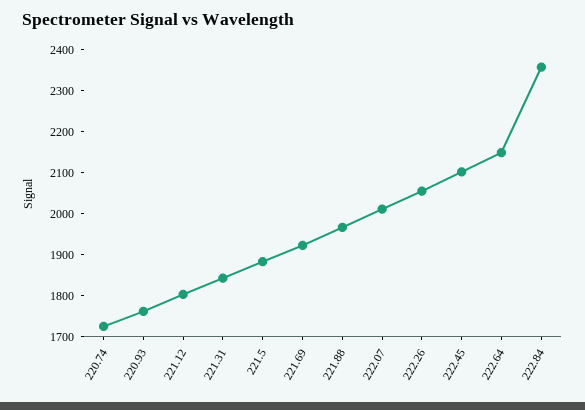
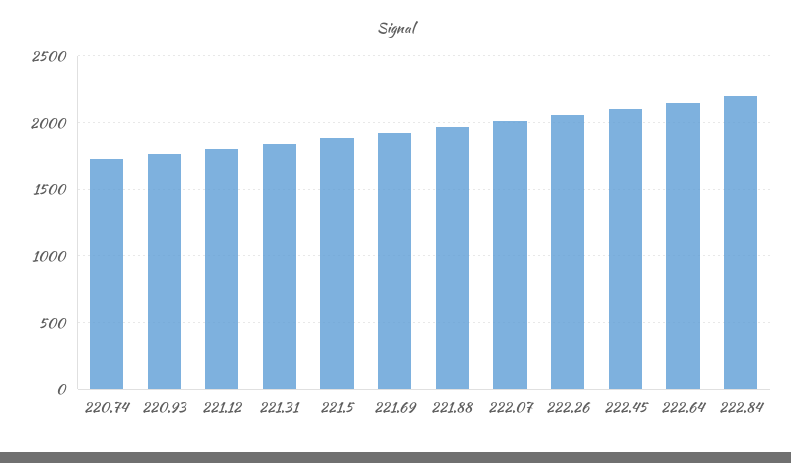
  {
    "220.74": 1720,
    "220.93": 1760,
    "221.12": 1800,
    "221.31": 1840,
    "221.5": 1880,
    "221.69": 1920,
    "221.88": 1960,
    "222.07": 2020,
    "222.26": 2060,
    "222.45": 2100,
    "222.64": 2140,
-   "222.84": 2360
+   "222.84": 2200
  }

